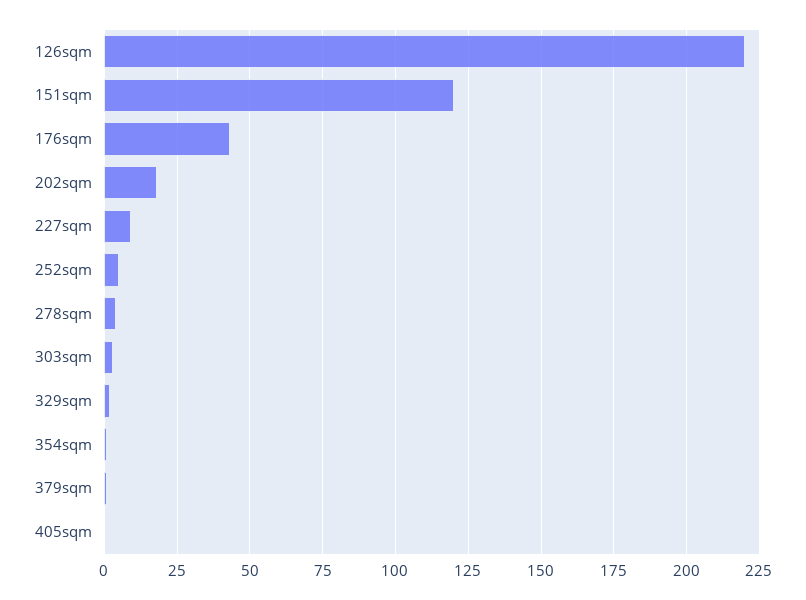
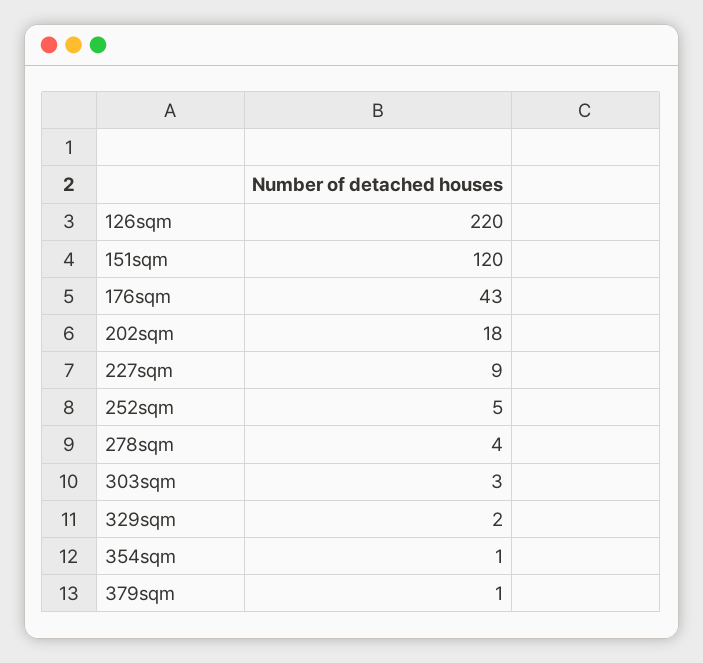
  {
    "126sqm": 220,
    "151sqm": 120,
    "176sqm": 43,
    "202sqm": 18,
    "227sqm": 9,
    "252sqm": 5,
    "278sqm": 4,
    "303sqm": 3,
    "329sqm": 2,
    "354sqm": 1,
-   "379sqm": 1,
+   "379sqm": 1
-   "405sqm": 0
  }

